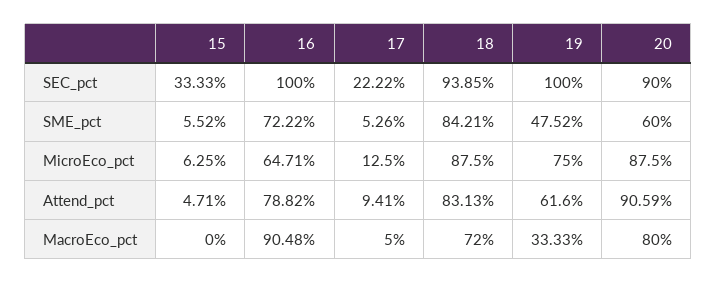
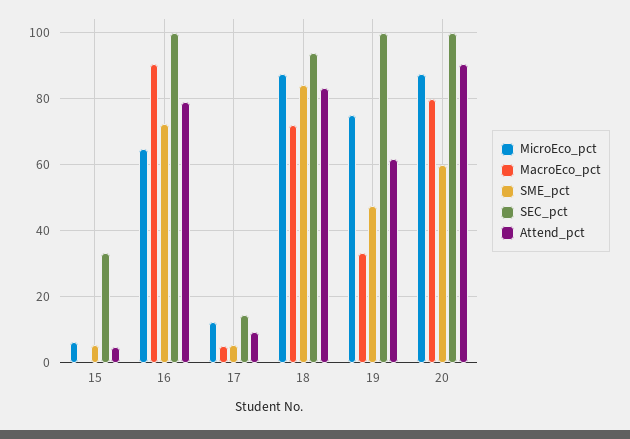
  {
    "SEC_pct": {
      "15": 33.33,
      "16": 100,
-     "17": 22.22,
+     "17": 14,
      "18": 93.85,
      "19": 100,
-     "20": 90
+     "20": 100
    },
    "SME_pct": {
      "15": 5.52,
      "16": 72.22,
      "17": 5.26,
      "18": 84.21,
      "19": 47.52,
      "20": 60
    },
    "MicroEco_pct": {
      "15": 6.25,
      "16": 64.71,
      "17": 12.5,
      "18": 87.5,
      "19": 75,
      "20": 87.5
    },
    "Attend_pct": {
      "15": 4.71,
      "16": 78.82,
      "17": 9.41,
      "18": 83.13,
      "19": 61.6,
      "20": 90.59
    },
    "MacroEco_pct": {
      "15": 0,
      "16": 90.48,
      "17": 5,
      "18": 72,
      "19": 33.33,
      "20": 80
    }
  }

